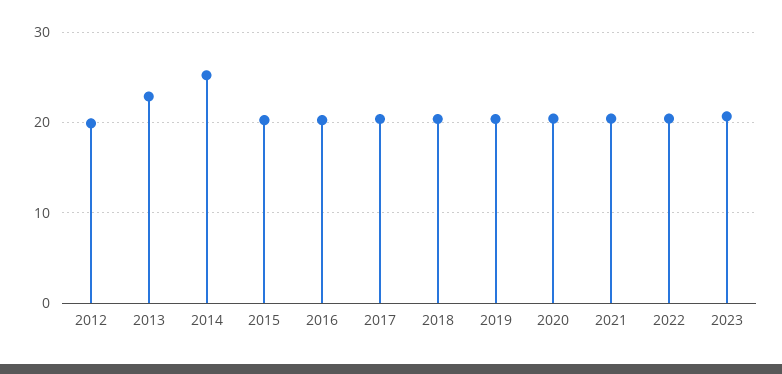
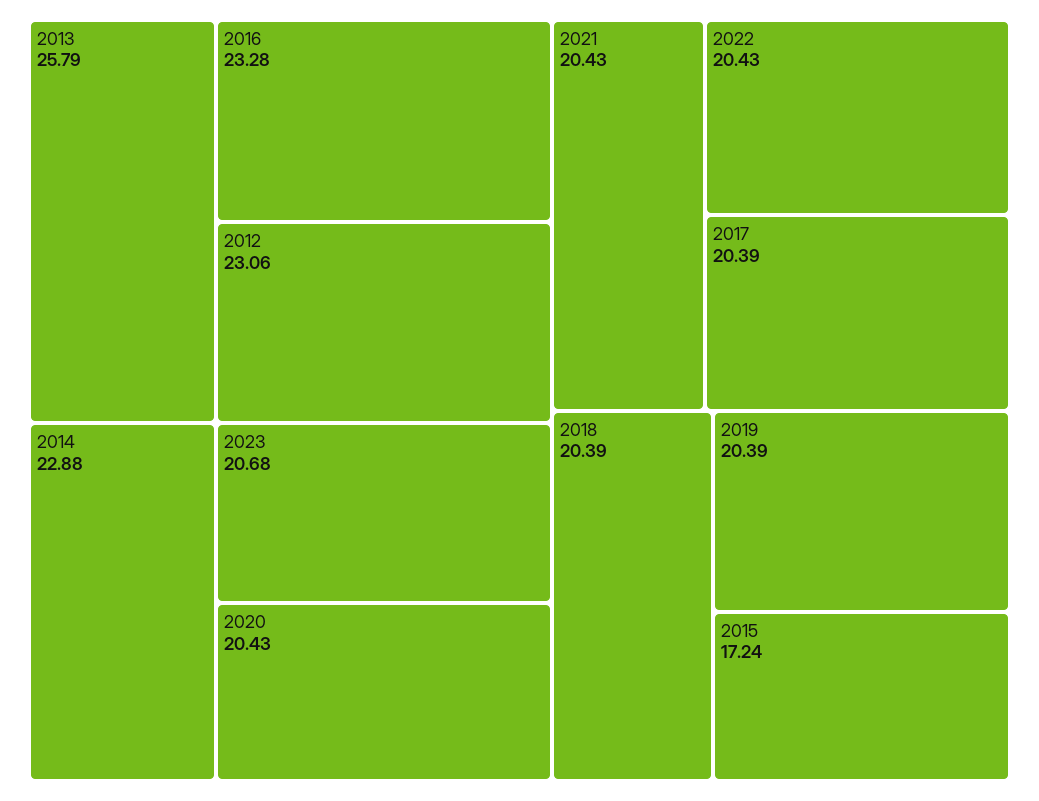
  {
-   "2012": 20,
+   "2012": 23.06,
-   "2013": 23,
+   "2013": 25.79,
-   "2014": 25,
+   "2014": 22.88,
-   "2015": 20,
+   "2015": 17.24,
-   "2016": 20,
+   "2016": 23.28,
    "2017": 20.39,
    "2018": 20.39,
    "2019": 20.39,
    "2020": 20.43,
    "2021": 20.43,
    "2022": 20.43,
    "2023": 20.68
  }

